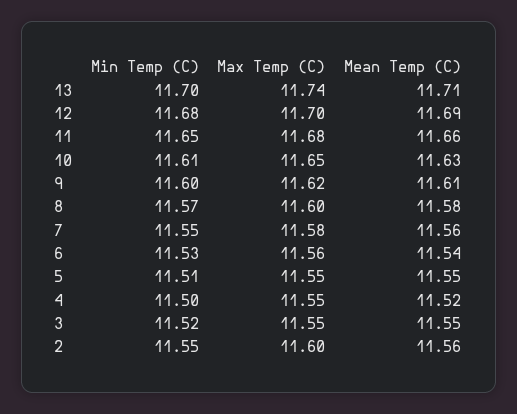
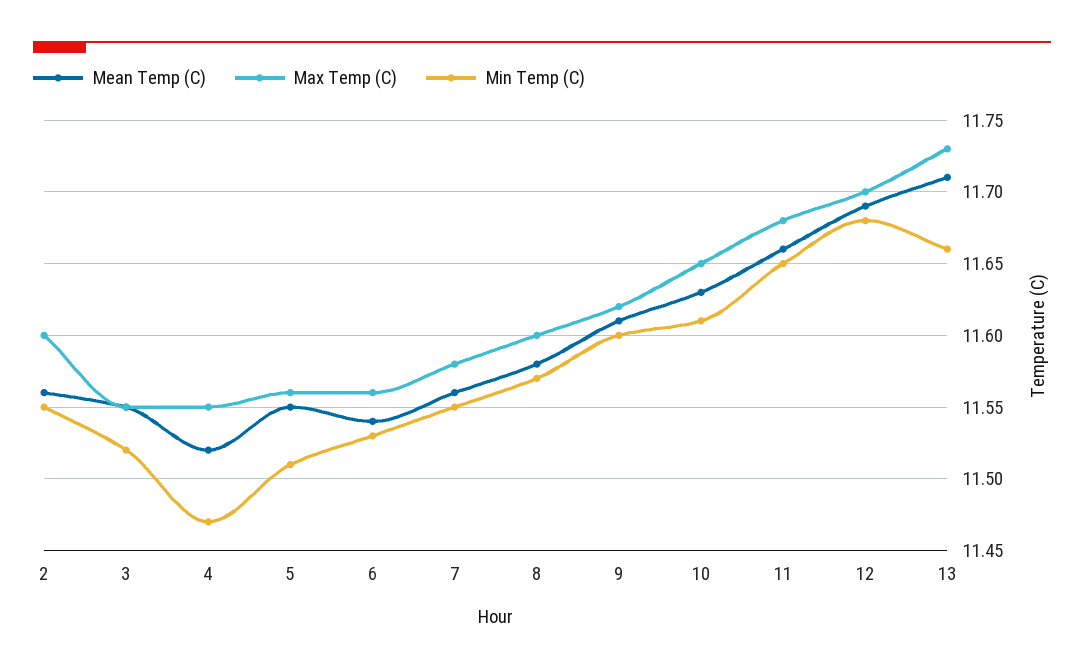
  {
    "Min Temp (C)": {
-     "13": 11.7,
+     "13": 11.66,
      "12": 11.68,
      "11": 11.65,
      "10": 11.61,
      "9": 11.6,
      "8": 11.57,
      "7": 11.55,
      "6": 11.53,
      "5": 11.51,
-     "4": 11.5,
+     "4": 11.47,
      "3": 11.52,
      "2": 11.55
    },
    "Max Temp (C)": {
-     "13": 11.74,
+     "13": 11.73,
      "12": 11.7,
      "11": 11.68,
      "10": 11.65,
      "9": 11.62,
      "8": 11.6,
      "7": 11.58,
      "6": 11.56,
-     "5": 11.55,
+     "5": 11.56,
      "4": 11.55,
      "3": 11.55,
      "2": 11.6
    },
    "Mean Temp (C)": {
      "13": 11.71,
      "12": 11.69,
      "11": 11.66,
      "10": 11.63,
      "9": 11.61,
      "8": 11.58,
      "7": 11.56,
      "6": 11.54,
      "5": 11.55,
      "4": 11.52,
      "3": 11.55,
      "2": 11.56
    }
  }

